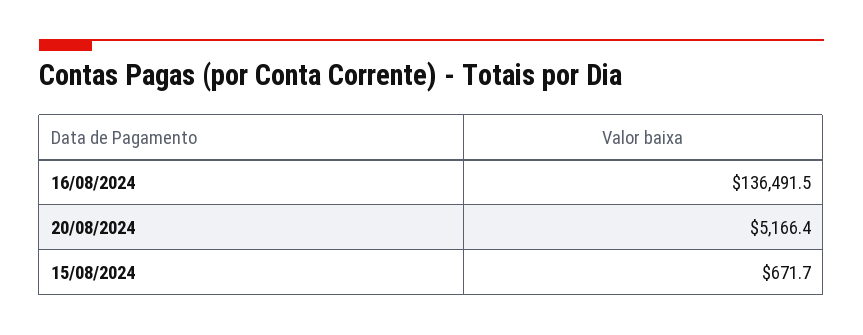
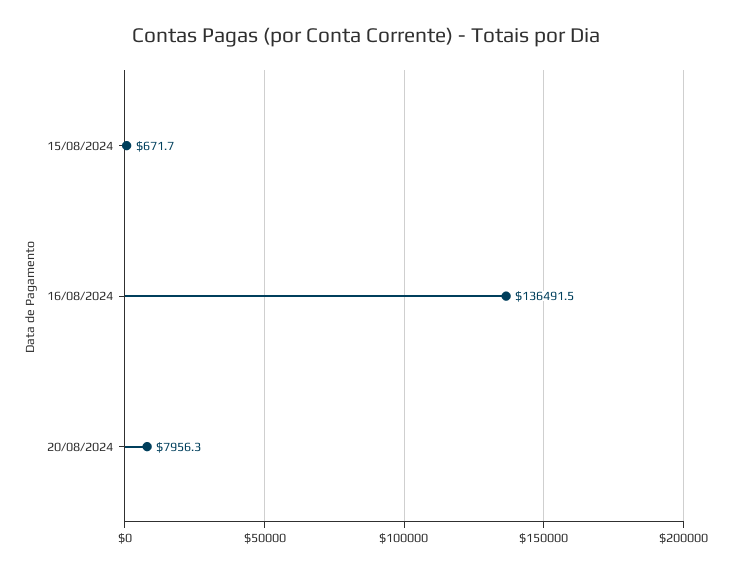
  {
    "16/08/2024": 136491.5,
-   "20/08/2024": 5166.4,
+   "20/08/2024": 7956.3,
    "15/08/2024": 671.7
  }

